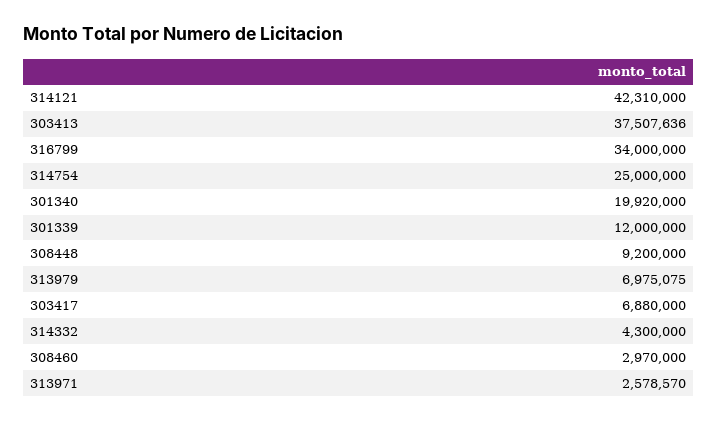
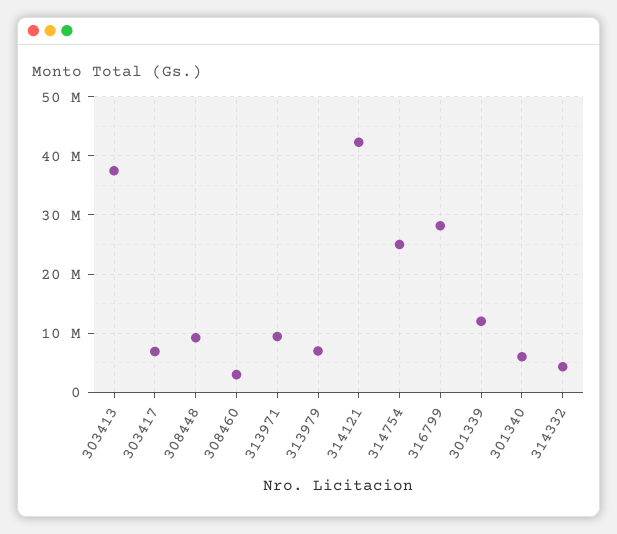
  {
    "314121": 42310000,
    "303413": 37507636,
-   "316799": 34000000,
+   "316799": 28000000,
    "314754": 25000000,
-   "301340": 19920000,
+   "301340": 6000000,
    "301339": 12000000,
    "308448": 9200000,
    "313979": 6975075,
    "303417": 6880000,
    "314332": 4300000,
    "308460": 2970000,
-   "313971": 2578570
+   "313971": 10000000
  }

